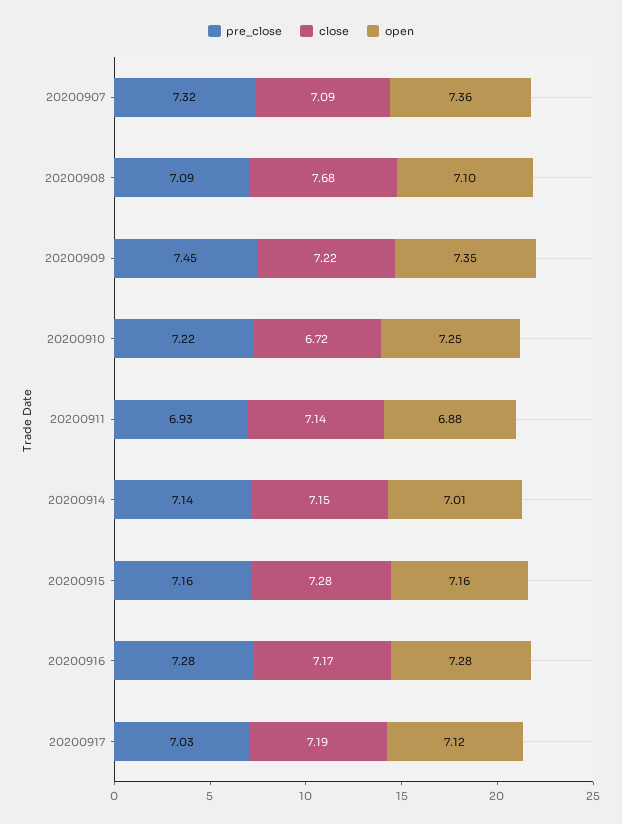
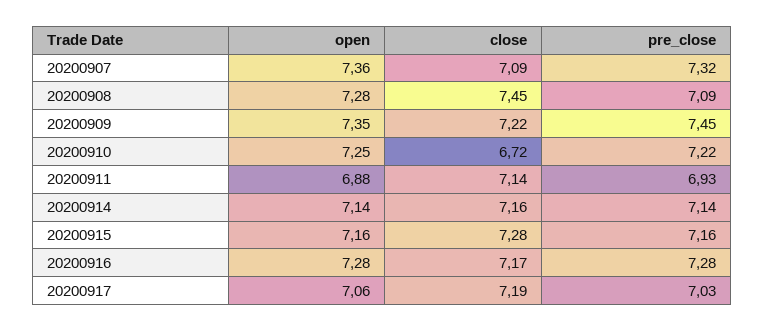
  {
    "pre_close": {
      "20200907": 7.32,
      "20200908": 7.09,
      "20200909": 7.45,
      "20200910": 7.22,
      "20200911": 6.93,
      "20200914": 7.14,
      "20200915": 7.16,
      "20200916": 7.28,
      "20200917": 7.03
    },
    "close": {
      "20200907": 7.09,
-     "20200908": 7.68,
+     "20200908": 7.45,
      "20200909": 7.22,
      "20200910": 6.72,
      "20200911": 7.14,
-     "20200914": 7.15,
+     "20200914": 7.16,
      "20200915": 7.28,
      "20200916": 7.17,
      "20200917": 7.19
    },
    "open": {
      "20200907": 7.36,
-     "20200908": 7.1,
+     "20200908": 7.28,
      "20200909": 7.35,
      "20200910": 7.25,
      "20200911": 6.88,
-     "20200914": 7.01,
+     "20200914": 7.14,
      "20200915": 7.16,
      "20200916": 7.28,
-     "20200917": 7.12
+     "20200917": 7.06
    }
  }

